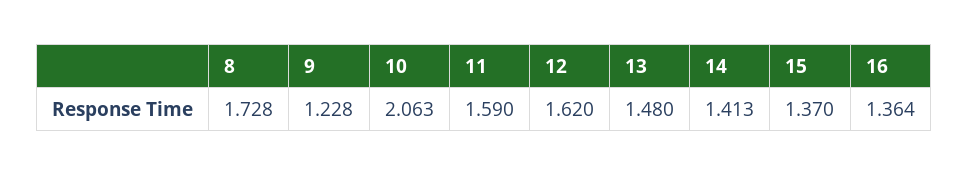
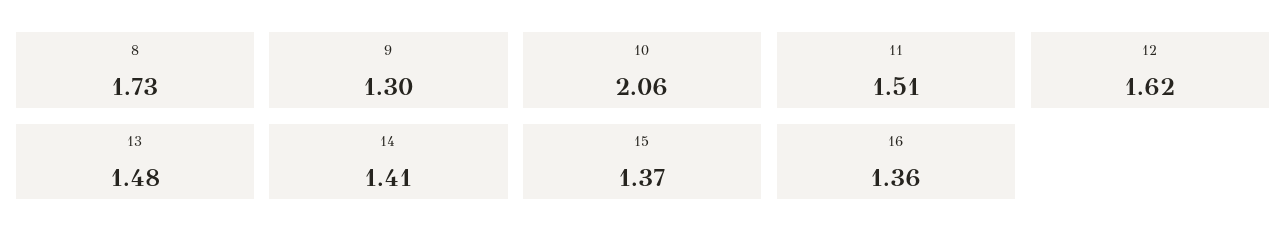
  {
    "8": 1.728,
-   "9": 1.228,
+   "9": 1.3,
    "10": 2.063,
-   "11": 1.59,
+   "11": 1.51,
    "12": 1.62,
    "13": 1.48,
    "14": 1.413,
    "15": 1.37,
    "16": 1.364
  }

